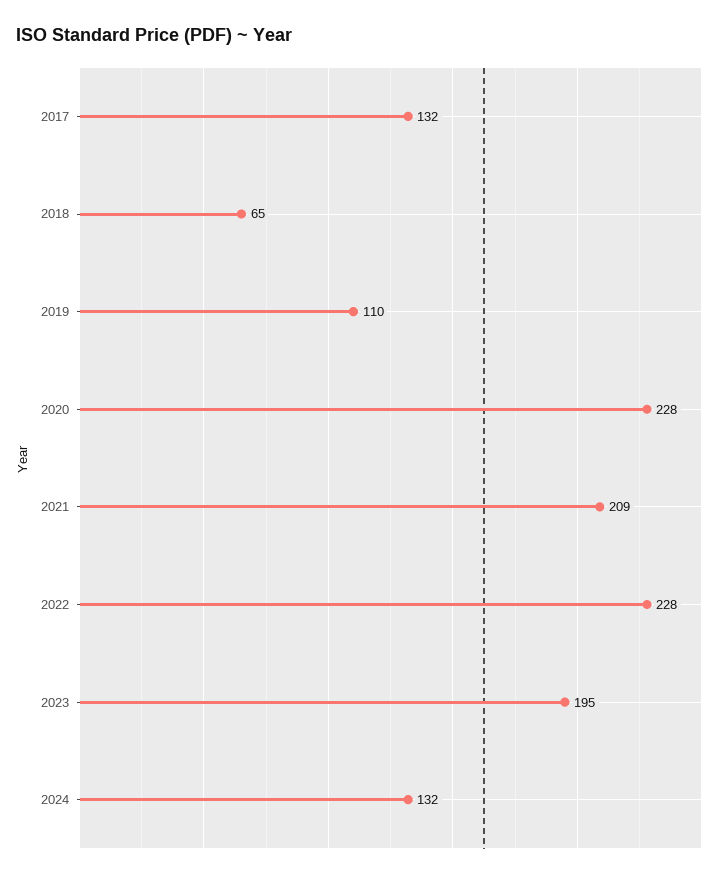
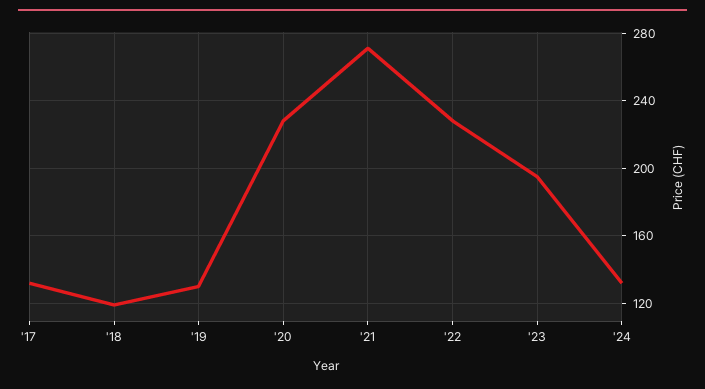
  {
    "2017": 132,
-   "2018": 65,
+   "2018": 120,
-   "2019": 110,
+   "2019": 130,
    "2020": 228,
-   "2021": 209,
+   "2021": 270,
    "2022": 228,
    "2023": 195,
    "2024": 132
  }

